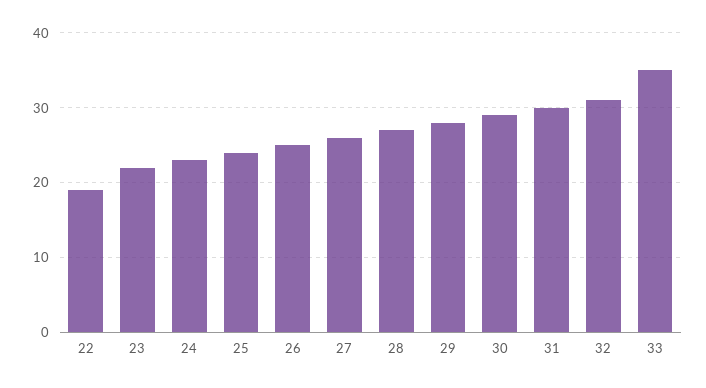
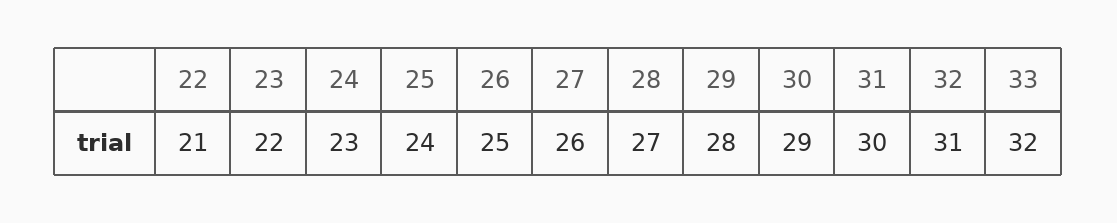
  {
-   "22": 19,
+   "22": 21,
    "23": 22,
    "24": 23,
    "25": 24,
    "26": 25,
    "27": 26,
    "28": 27,
    "29": 28,
    "30": 29,
    "31": 30,
    "32": 31,
-   "33": 35
+   "33": 32
  }

